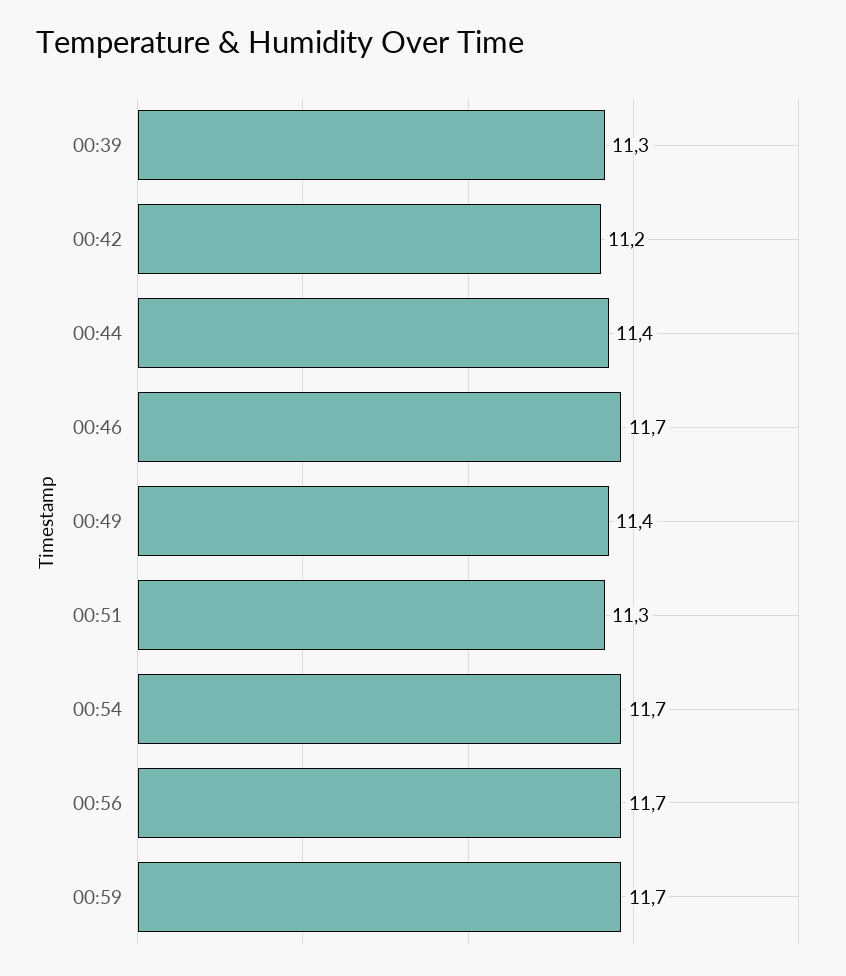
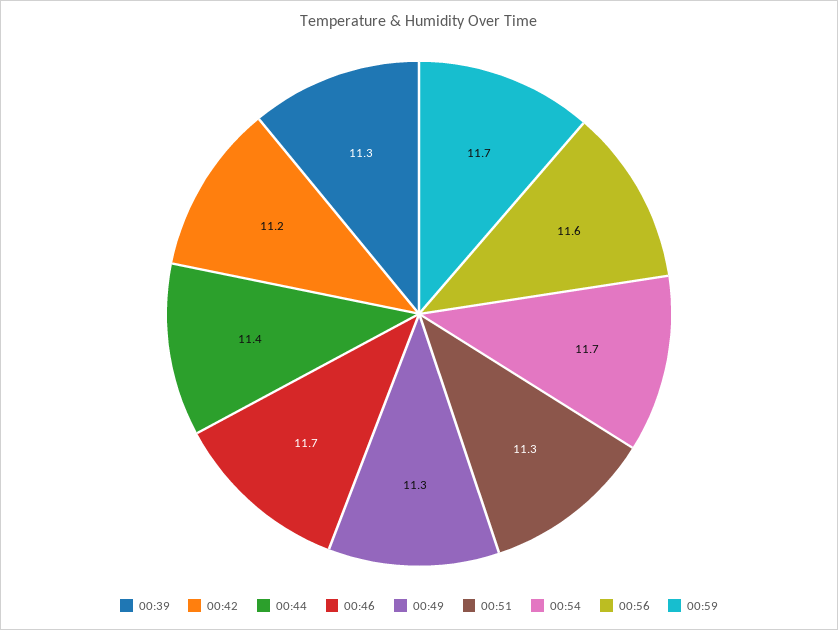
  {
    "00:39": 11.3,
    "00:42": 11.2,
    "00:44": 11.4,
    "00:46": 11.7,
-   "00:49": 11.4,
+   "00:49": 11.3,
    "00:51": 11.3,
    "00:54": 11.7,
-   "00:56": 11.7,
+   "00:56": 11.6,
    "00:59": 11.7
  }

